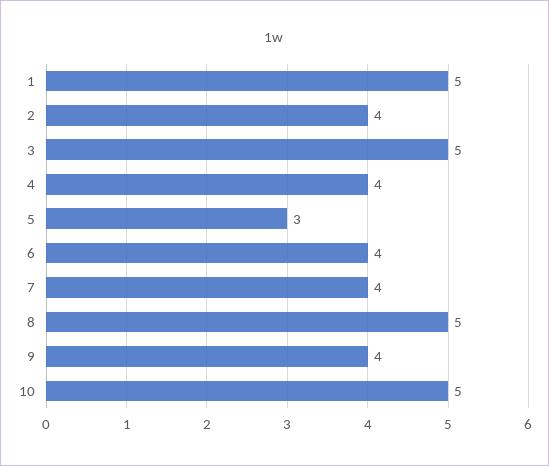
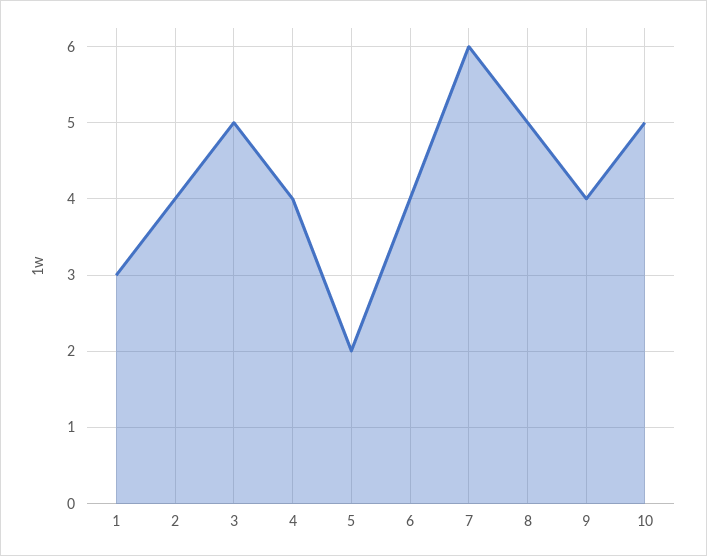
  {
-   "1": 5,
+   "1": 3,
    "2": 4,
    "3": 5,
    "4": 4,
-   "5": 3,
+   "5": 2,
    "6": 4,
-   "7": 4,
+   "7": 6,
    "8": 5,
    "9": 4,
    "10": 5
  }

